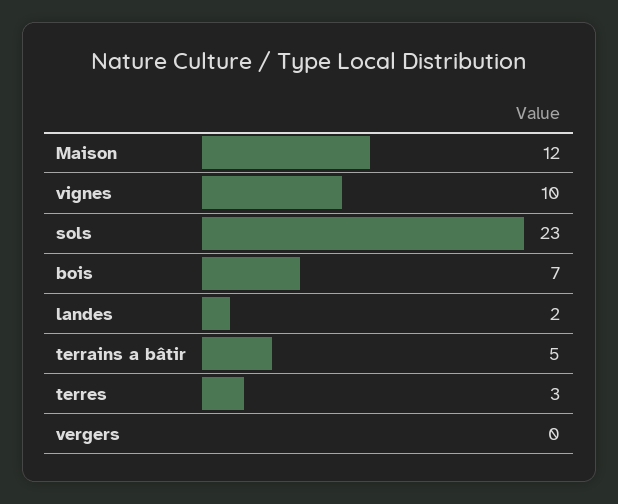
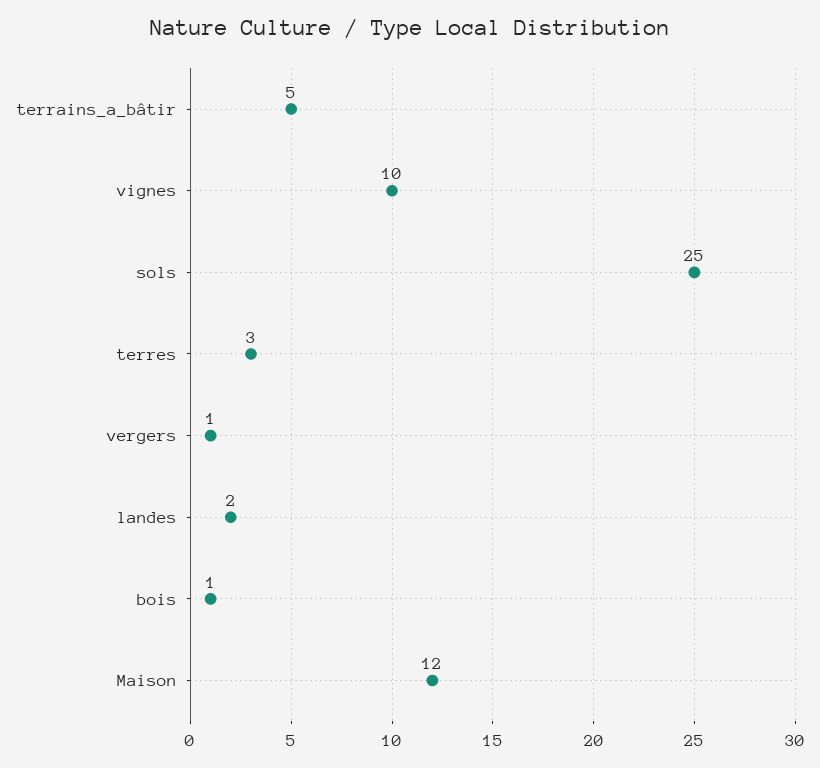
  {
    "Maison": 12,
    "vignes": 10,
-   "sols": 23,
+   "sols": 25,
-   "bois": 7,
+   "bois": 1,
    "landes": 2,
    "terrains a bâtir": 5,
    "terres": 3,
-   "vergers": 0
+   "vergers": 1
  }

